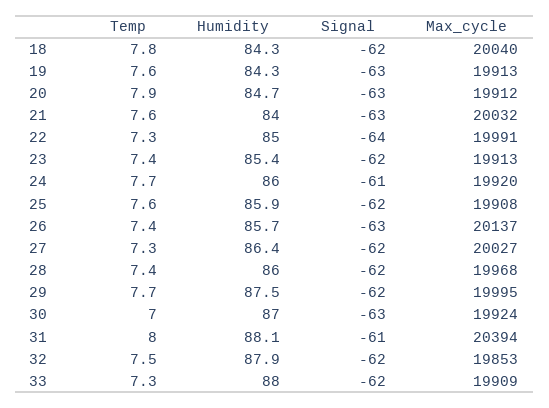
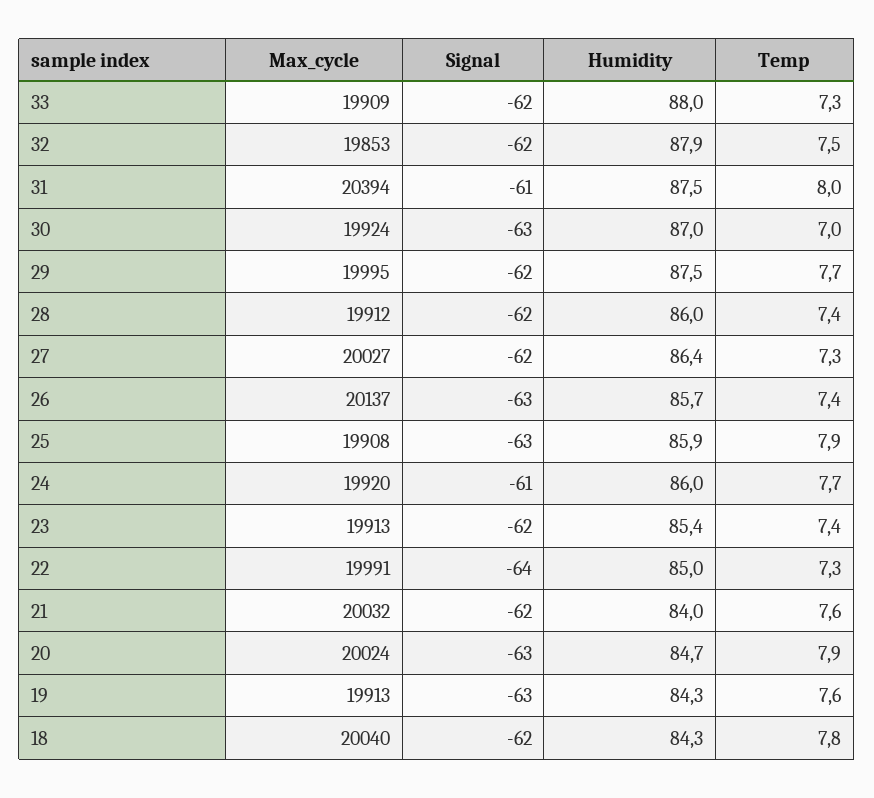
  {
    "Temp": {
      "18": 7.8,
      "19": 7.6,
      "20": 7.9,
      "21": 7.6,
      "22": 7.3,
      "23": 7.4,
      "24": 7.7,
-     "25": 7.6,
+     "25": 7.9,
      "26": 7.4,
      "27": 7.3,
      "28": 7.4,
      "29": 7.7,
      "30": 7,
      "31": 8,
      "32": 7.5,
      "33": 7.3
    },
    "Humidity": {
      "18": 84.3,
      "19": 84.3,
      "20": 84.7,
      "21": 84,
      "22": 85,
      "23": 85.4,
      "24": 86,
      "25": 85.9,
      "26": 85.7,
      "27": 86.4,
      "28": 86,
      "29": 87.5,
      "30": 87,
-     "31": 88.1,
+     "31": 87.5,
      "32": 87.9,
      "33": 88
    },
    "Signal": {
      "18": -62,
      "19": -63,
      "20": -63,
-     "21": -63,
+     "21": -62,
      "22": -64,
      "23": -62,
      "24": -61,
-     "25": -62,
+     "25": -63,
      "26": -63,
      "27": -62,
      "28": -62,
      "29": -62,
      "30": -63,
      "31": -61,
      "32": -62,
      "33": -62
    },
    "Max_cycle": {
      "18": 20040,
      "19": 19913,
-     "20": 19912,
+     "20": 20024,
      "21": 20032,
      "22": 19991,
      "23": 19913,
      "24": 19920,
      "25": 19908,
      "26": 20137,
      "27": 20027,
-     "28": 19968,
+     "28": 19912,
      "29": 19995,
      "30": 19924,
      "31": 20394,
      "32": 19853,
      "33": 19909
    }
  }

